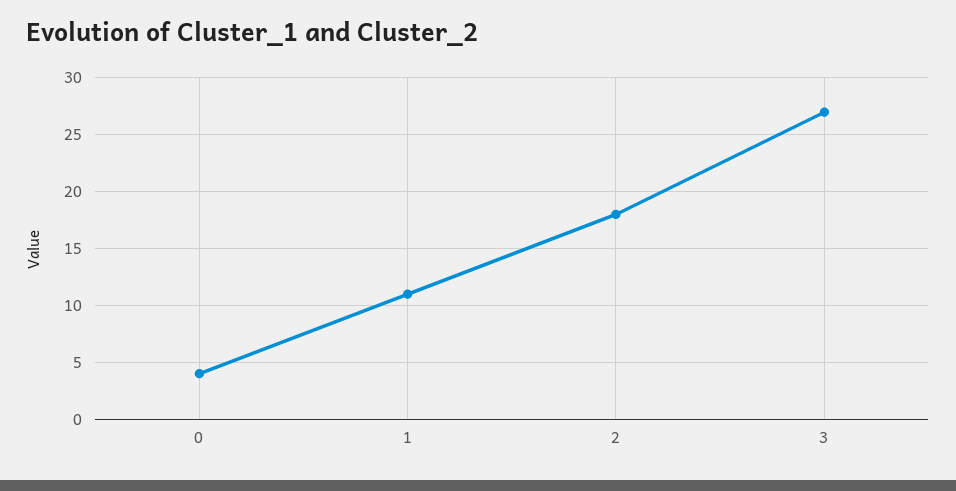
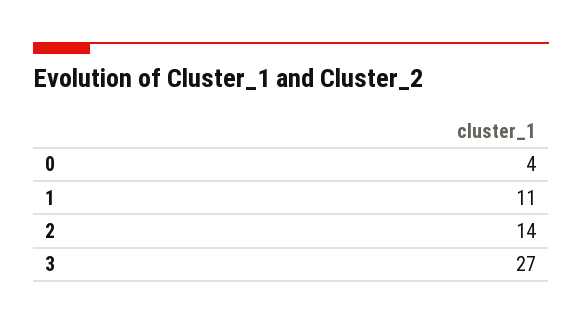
  {
    "0": 4,
    "1": 11,
-   "2": 18,
+   "2": 14,
    "3": 27
  }

